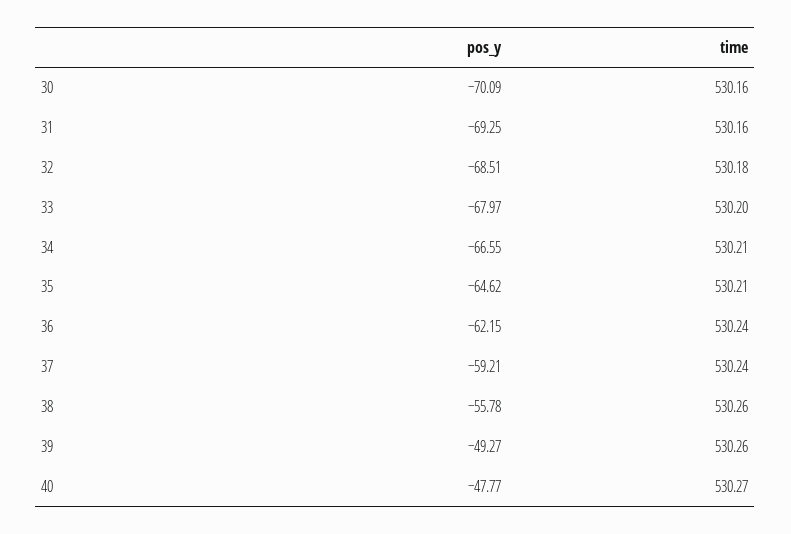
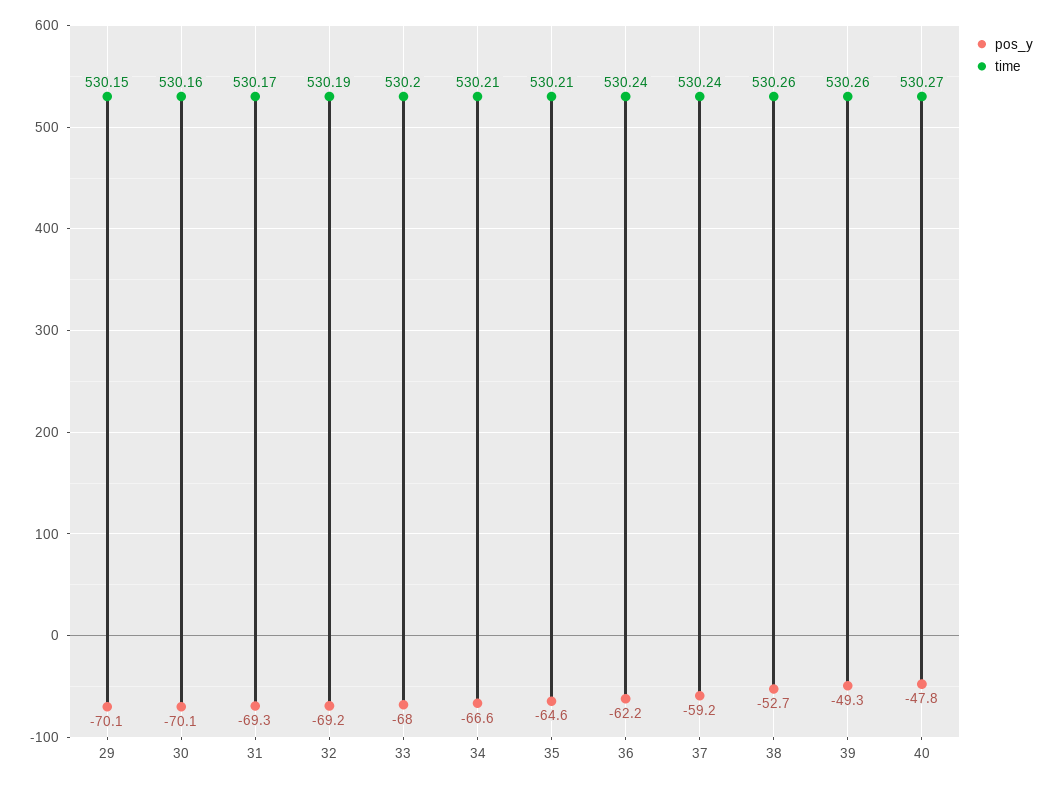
  {
    "pos_y": {
      "30": -70.09,
      "31": -69.25,
-     "32": -68.51,
+     "32": -69.2,
      "33": -67.97,
      "34": -66.55,
      "35": -64.62,
      "36": -62.15,
      "37": -59.21,
-     "38": -55.78,
+     "38": -52.7,
      "39": -49.27,
-     "40": -47.77
+     "40": -47.77,
+     "29": -70.1
    },
    "time": {
      "30": 530.16,
-     "31": 530.16,
+     "31": 530.17,
-     "32": 530.18,
+     "32": 530.19,
      "33": 530.2,
      "34": 530.21,
      "35": 530.21,
      "36": 530.24,
      "37": 530.24,
      "38": 530.26,
      "39": 530.26,
-     "40": 530.27
+     "40": 530.27,
+     "29": 530.15
    }
  }

